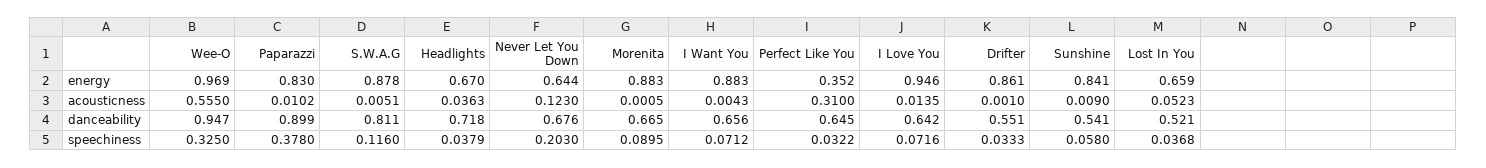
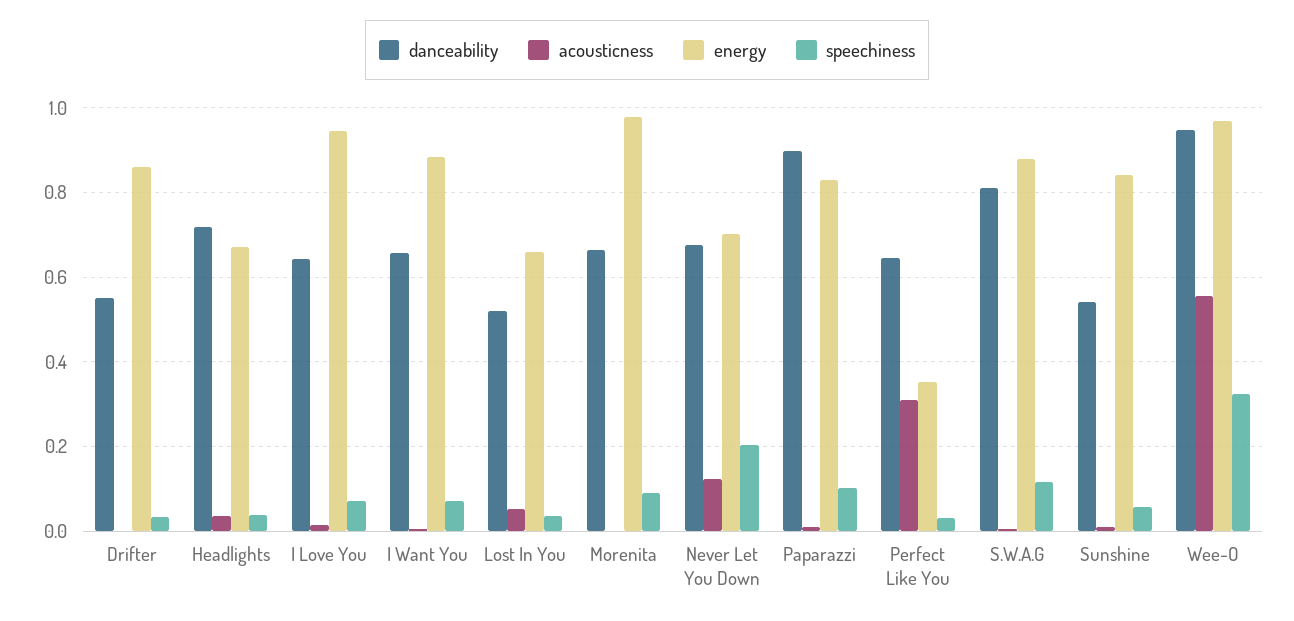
  {
    "energy": {
      "Wee-O": 0.969,
      "Paparazzi": 0.83,
      "S.W.A.G": 0.878,
      "Headlights": 0.67,
-     "Never Let You Down": 0.644,
+     "Never Let You Down": 0.7,
-     "Morenita": 0.883,
+     "Morenita": 0.98,
      "I Want You": 0.883,
      "Perfect Like You": 0.352,
      "I Love You": 0.946,
      "Drifter": 0.861,
      "Sunshine": 0.841,
      "Lost In You": 0.659
    },
    "acousticness": {
      "Wee-O": 0.555,
      "Paparazzi": 0.0102,
      "S.W.A.G": 0.0051,
      "Headlights": 0.0363,
      "Never Let You Down": 0.123,
      "Morenita": 0.0005,
      "I Want You": 0.0043,
      "Perfect Like You": 0.31,
      "I Love You": 0.0135,
      "Drifter": 0.001,
      "Sunshine": 0.009,
      "Lost In You": 0.0523
    },
    "danceability": {
      "Wee-O": 0.947,
      "Paparazzi": 0.899,
      "S.W.A.G": 0.811,
      "Headlights": 0.718,
      "Never Let You Down": 0.676,
      "Morenita": 0.665,
      "I Want You": 0.656,
      "Perfect Like You": 0.645,
      "I Love You": 0.642,
      "Drifter": 0.551,
      "Sunshine": 0.541,
      "Lost In You": 0.521
    },
    "speechiness": {
      "Wee-O": 0.325,
-     "Paparazzi": 0.378,
+     "Paparazzi": 0.1,
      "S.W.A.G": 0.116,
      "Headlights": 0.0379,
      "Never Let You Down": 0.203,
      "Morenita": 0.0895,
      "I Want You": 0.0712,
      "Perfect Like You": 0.0322,
      "I Love You": 0.0716,
      "Drifter": 0.0333,
      "Sunshine": 0.058,
      "Lost In You": 0.0368
    }
  }

